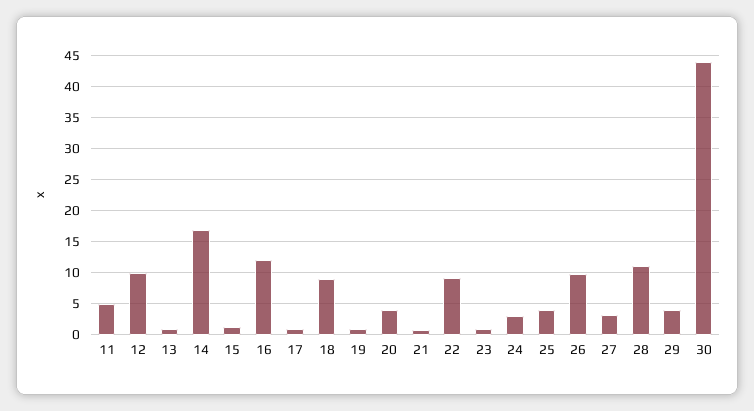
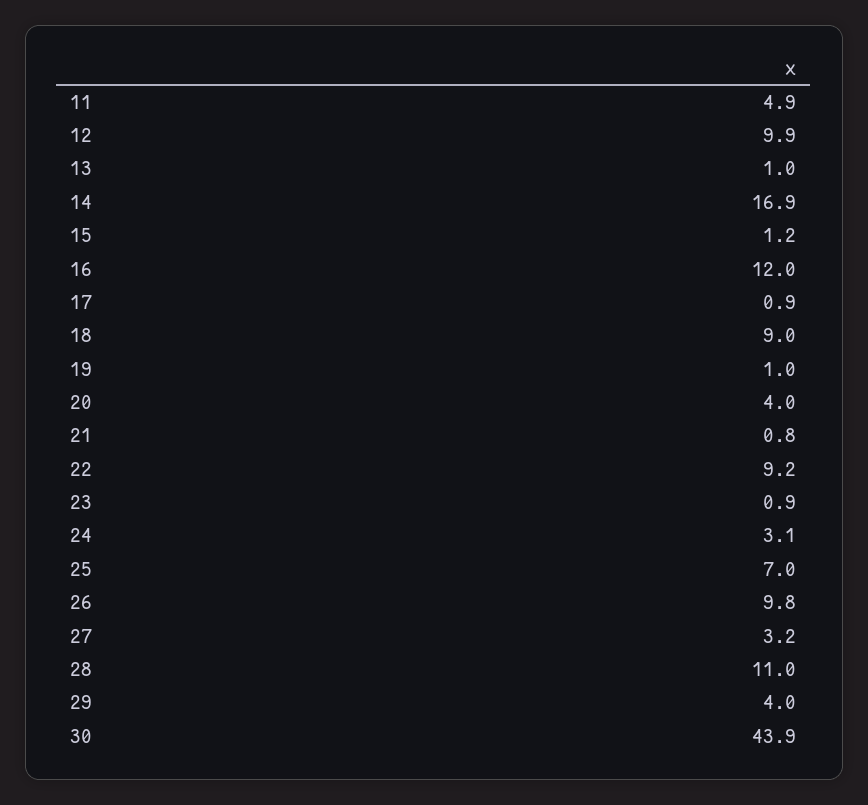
  {
    "11": 4.9,
    "12": 9.9,
    "13": 1,
    "14": 16.9,
    "15": 1.2,
    "16": 12,
    "17": 0.9,
    "18": 9,
    "19": 1,
    "20": 4,
    "21": 0.8,
    "22": 9.2,
    "23": 0.9,
    "24": 3.1,
-   "25": 4,
+   "25": 7,
    "26": 9.8,
    "27": 3.2,
    "28": 11,
    "29": 4,
    "30": 43.9
  }

